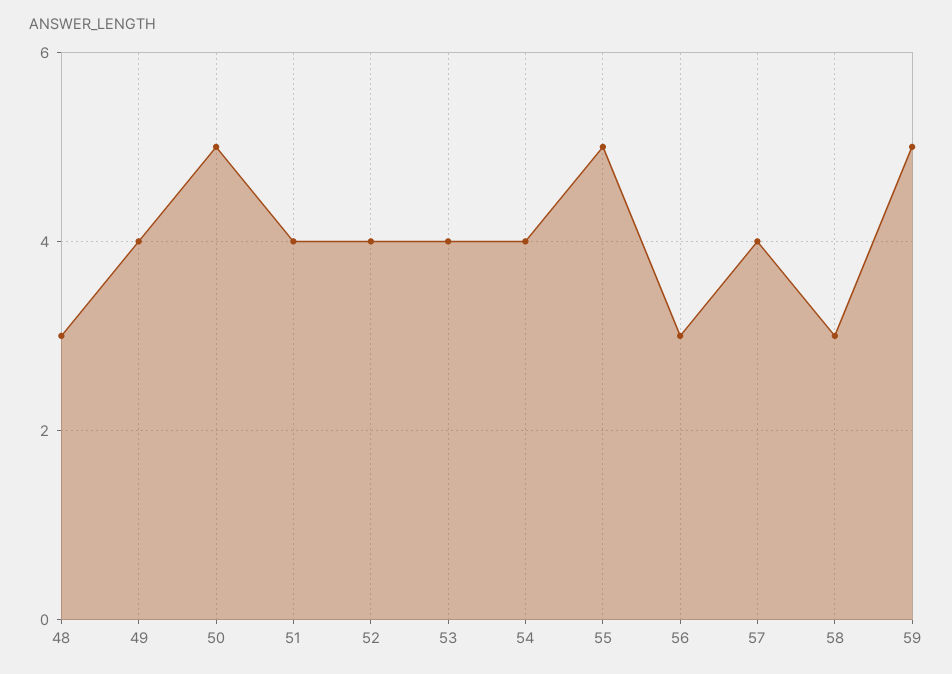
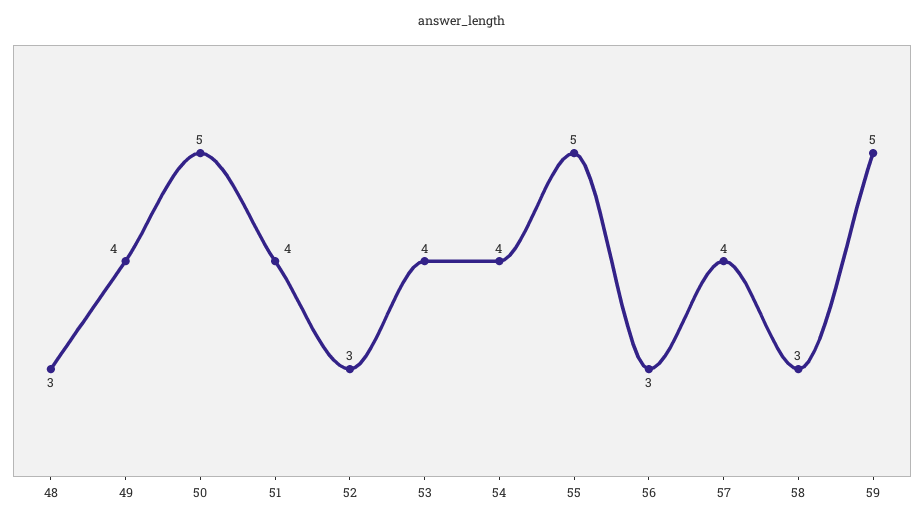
  {
    "48": 3,
    "49": 4,
    "50": 5,
    "51": 4,
-   "52": 4,
+   "52": 3,
    "53": 4,
    "54": 4,
    "55": 5,
    "56": 3,
    "57": 4,
    "58": 3,
    "59": 5
  }

